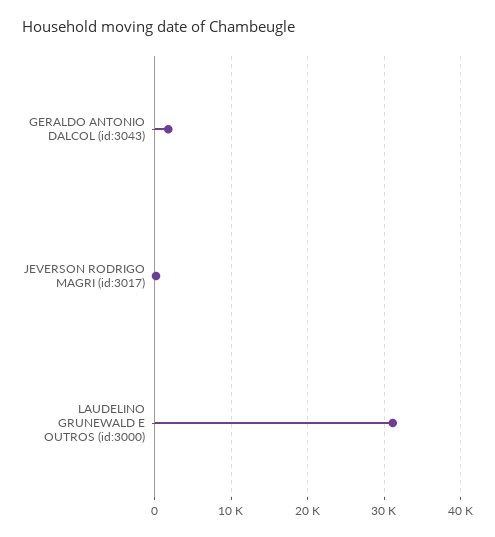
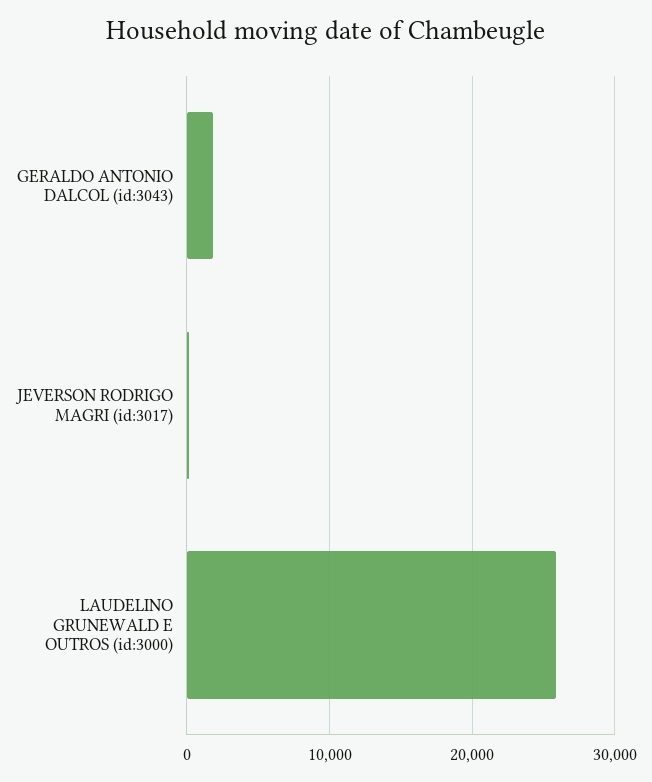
  {
    "GERALDO ANTONIO DALCOL (id:3043)": 2000,
    "JEVERSON RODRIGO MAGRI (id:3017)": 0,
-   "LAUDELINO GRUNEWALD E OUTROS (id:3000)": 31000
+   "LAUDELINO GRUNEWALD E OUTROS (id:3000)": 26000
  }

